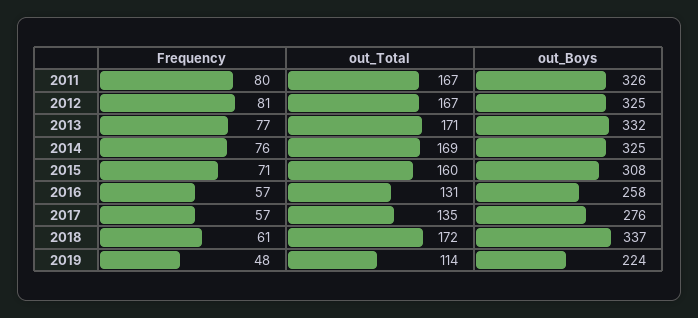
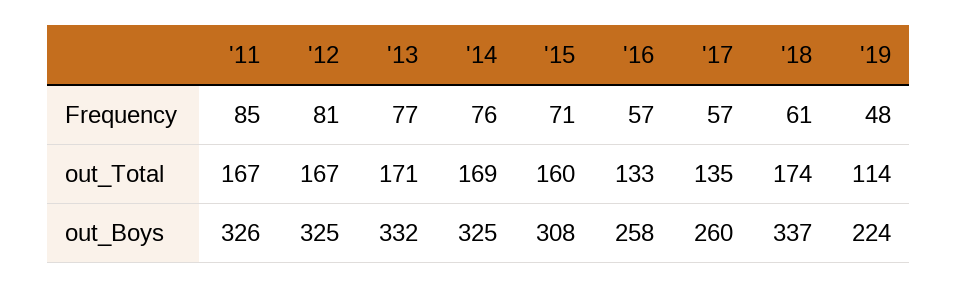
  {
    "Frequency": {
-     "2011": 80,
+     "2011": 85,
      "2012": 81,
      "2013": 77,
      "2014": 76,
      "2015": 71,
      "2016": 57,
      "2017": 57,
      "2018": 61,
      "2019": 48
    },
    "out_Total": {
      "2011": 167,
      "2012": 167,
      "2013": 171,
      "2014": 169,
      "2015": 160,
-     "2016": 131,
+     "2016": 133,
      "2017": 135,
-     "2018": 172,
+     "2018": 174,
      "2019": 114
    },
    "out_Boys": {
      "2011": 326,
      "2012": 325,
      "2013": 332,
      "2014": 325,
      "2015": 308,
      "2016": 258,
-     "2017": 276,
+     "2017": 260,
      "2018": 337,
      "2019": 224
    }
  }

